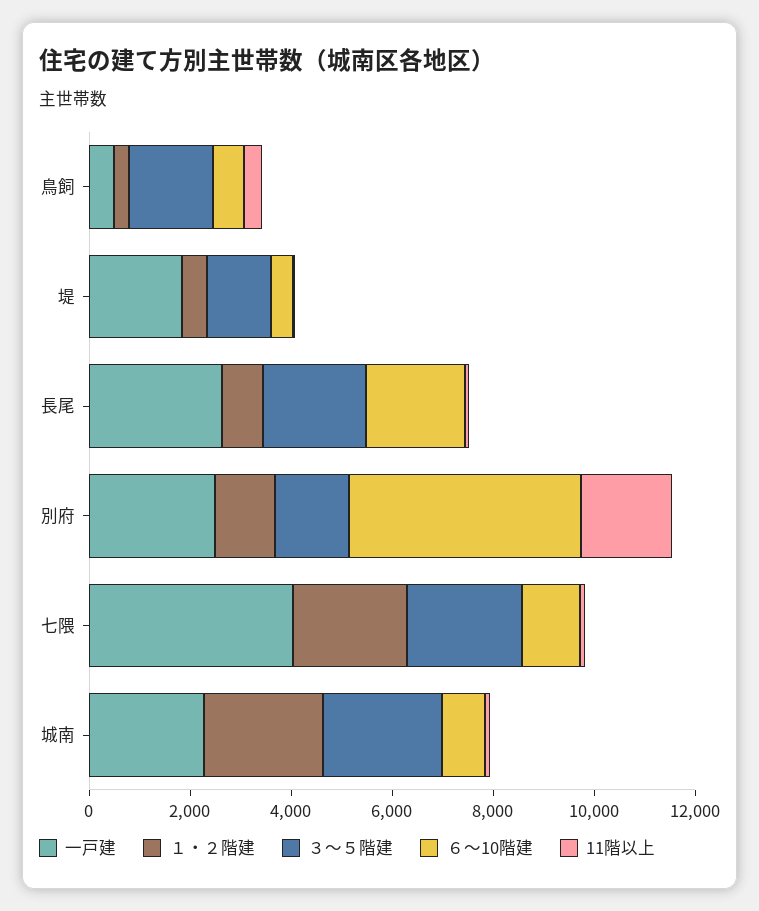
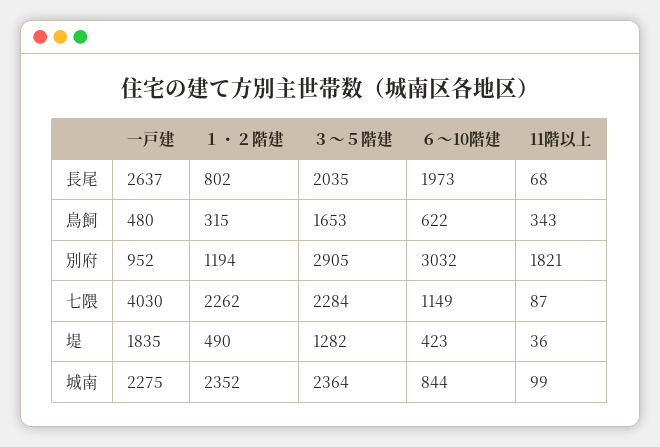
  {
    "一戸建": {
      "鳥飼": 480,
      "堤": 1835,
      "長尾": 2637,
-     "別府": 2500,
+     "別府": 952,
      "七隈": 4030,
      "城南": 2275
    },
    "１・２階建": {
      "鳥飼": 315,
      "堤": 490,
      "長尾": 802,
      "別府": 1194,
      "七隈": 2262,
      "城南": 2352
    },
    "３～５階建": {
      "鳥飼": 1653,
      "堤": 1282,
      "長尾": 2035,
-     "別府": 1500,
+     "別府": 2905,
      "七隈": 2284,
      "城南": 2364
    },
    "６～10階建": {
      "鳥飼": 622,
      "堤": 423,
      "長尾": 1973,
-     "別府": 4500,
+     "別府": 3032,
      "七隈": 1149,
      "城南": 844
    },
    "11階以上": {
      "鳥飼": 343,
      "堤": 36,
      "長尾": 68,
      "別府": 1821,
      "七隈": 87,
      "城南": 99
    }
  }

